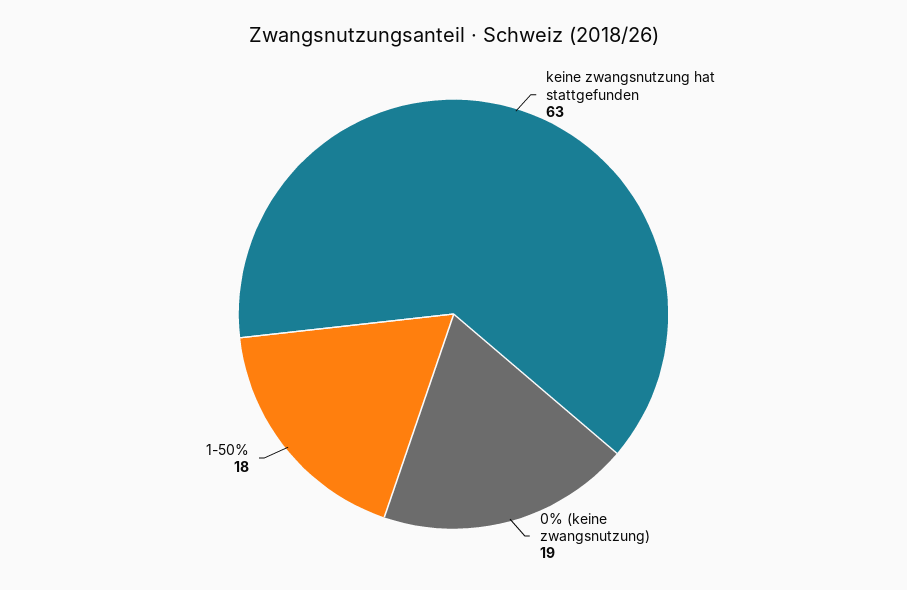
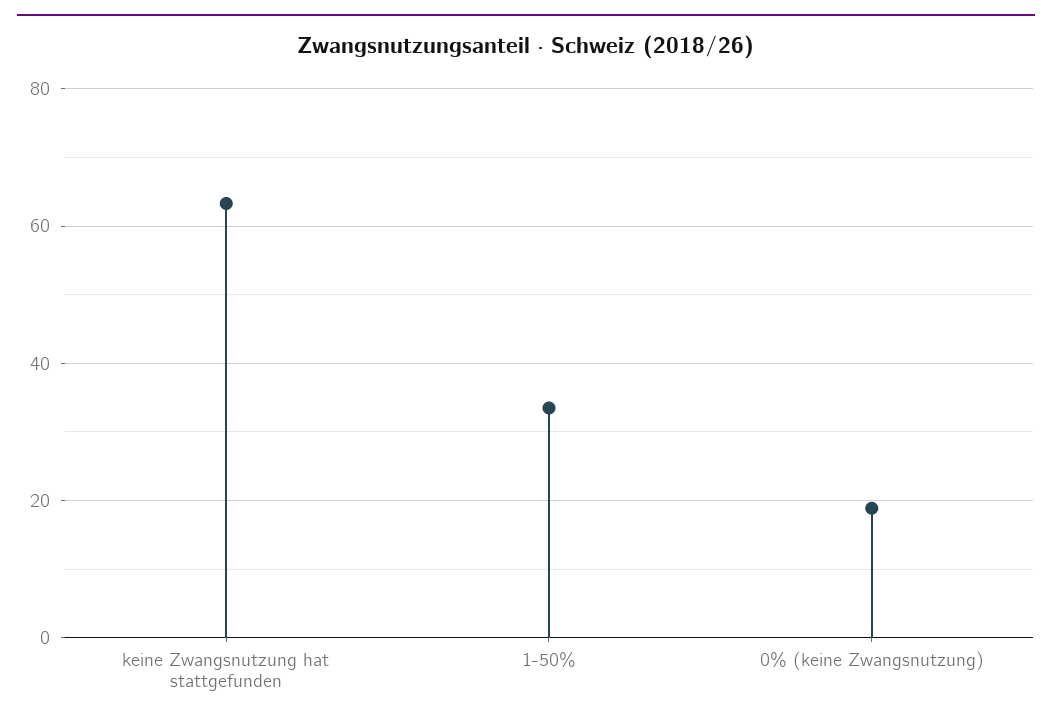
  {
    "keine zwangsnutzung hat stattgefunden": 63,
    "0% (keine zwangsnutzung)": 19,
-   "1-50%": 18
+   "1-50%": 34
  }

